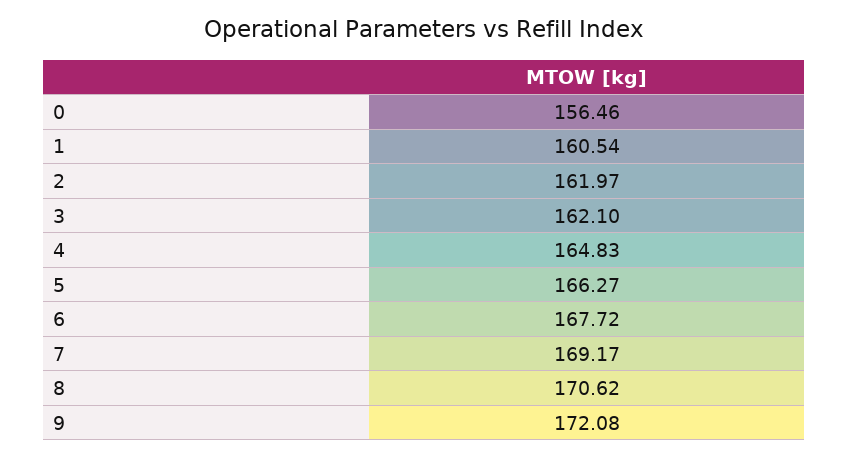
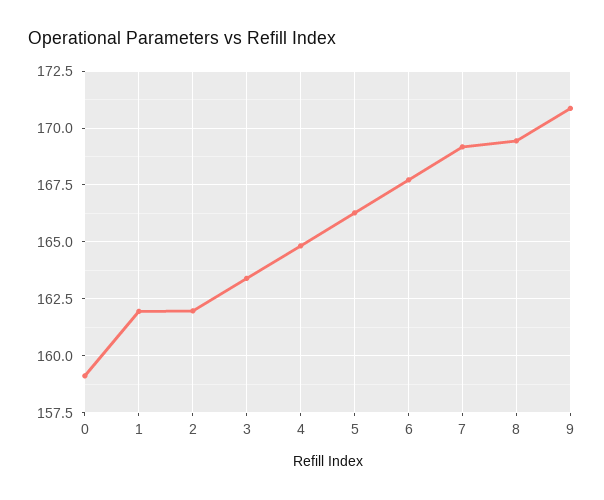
  {
-   "0": 156.46,
+   "0": 159,
-   "1": 160.54,
+   "1": 162,
    "2": 161.97,
-   "3": 162.1,
+   "3": 163.5,
    "4": 164.83,
    "5": 166.27,
    "6": 167.72,
    "7": 169.17,
-   "8": 170.62,
+   "8": 169.5,
-   "9": 172.08
+   "9": 171
  }

